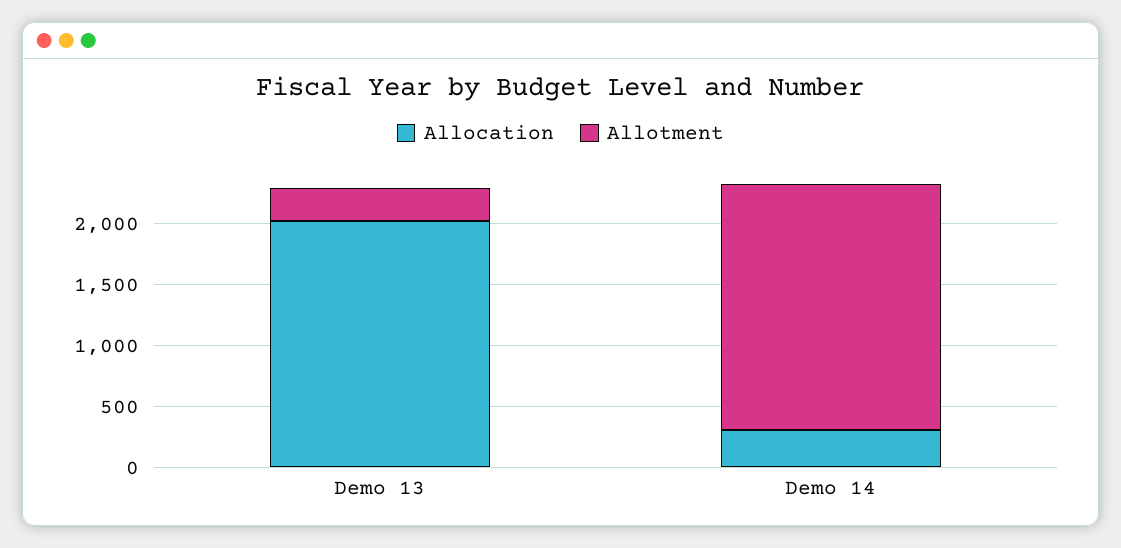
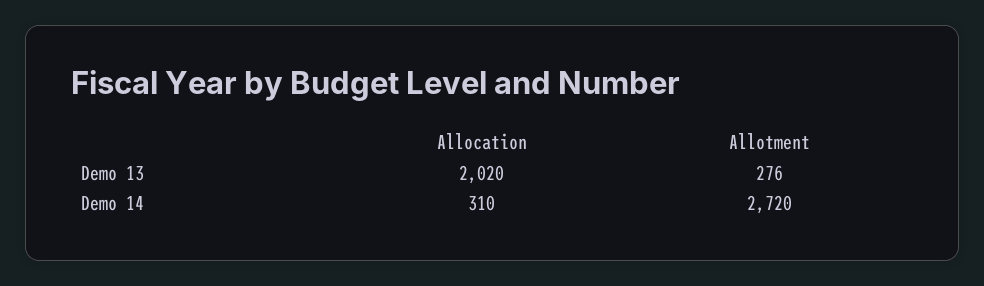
  {
    "Allocation": {
      "Demo 13": 2020,
      "Demo 14": 310
    },
    "Allotment": {
      "Demo 13": 276,
-     "Demo 14": 2000
+     "Demo 14": 2720
    }
  }

